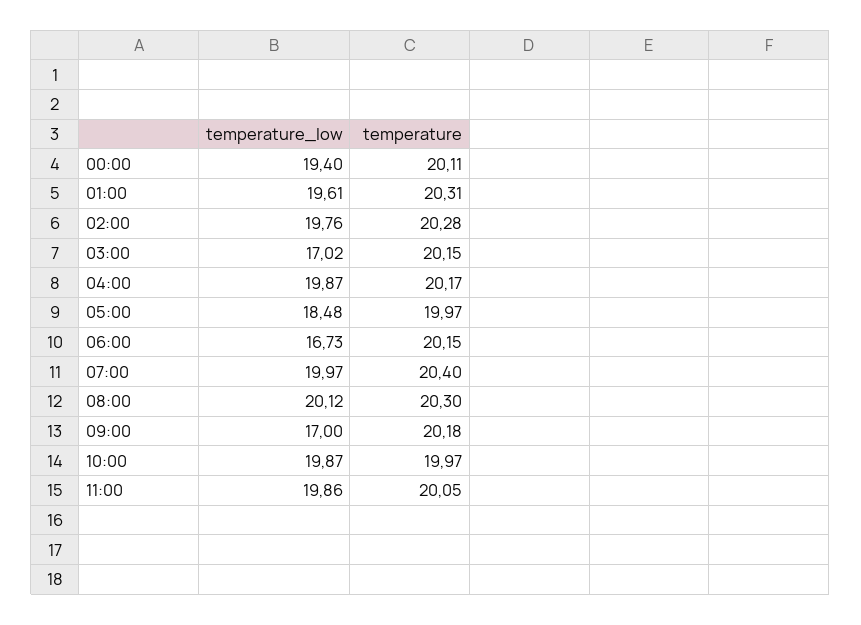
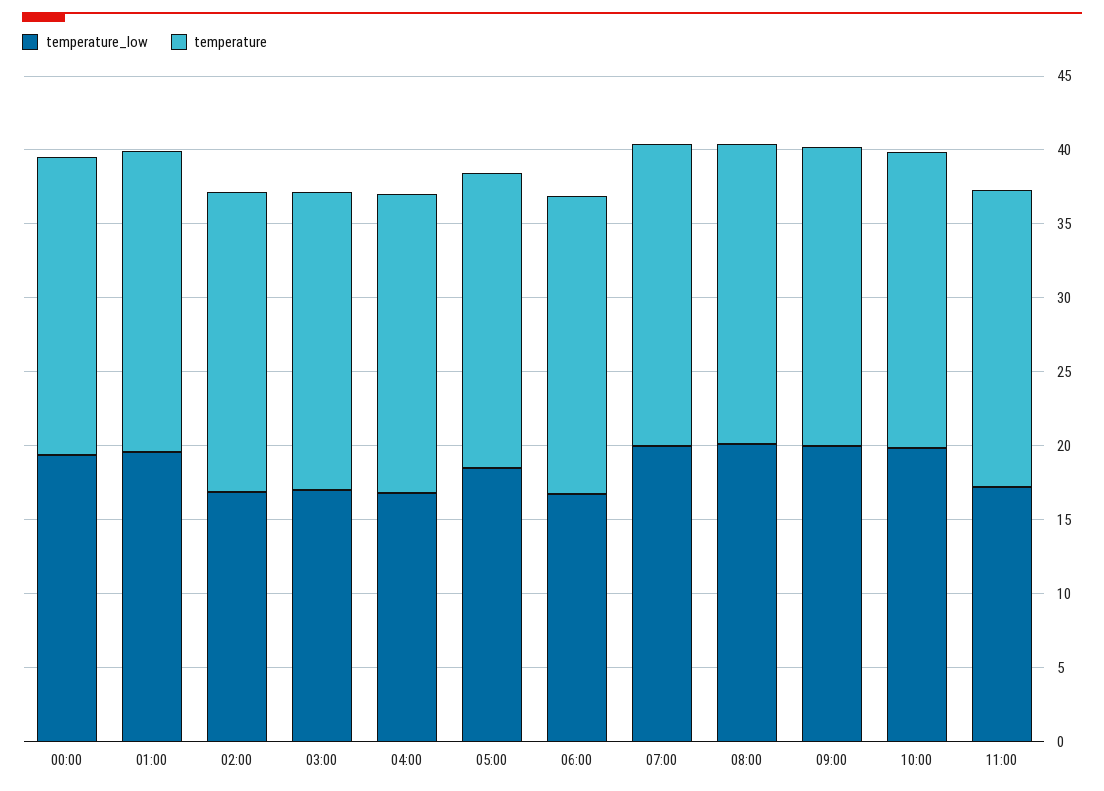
  {
    "temperature_low": {
      "00:00": 19.4,
      "01:00": 19.61,
-     "02:00": 19.76,
+     "02:00": 17,
      "03:00": 17.02,
-     "04:00": 19.87,
+     "04:00": 17,
      "05:00": 18.48,
      "06:00": 16.73,
      "07:00": 19.97,
      "08:00": 20.12,
-     "09:00": 17,
+     "09:00": 20,
      "10:00": 19.87,
-     "11:00": 19.86
+     "11:00": 17
    },
    "temperature": {
      "00:00": 20.11,
      "01:00": 20.31,
      "02:00": 20.28,
      "03:00": 20.15,
      "04:00": 20.17,
      "05:00": 19.97,
      "06:00": 20.15,
      "07:00": 20.4,
      "08:00": 20.3,
      "09:00": 20.18,
      "10:00": 19.97,
      "11:00": 20.05
    }
  }

